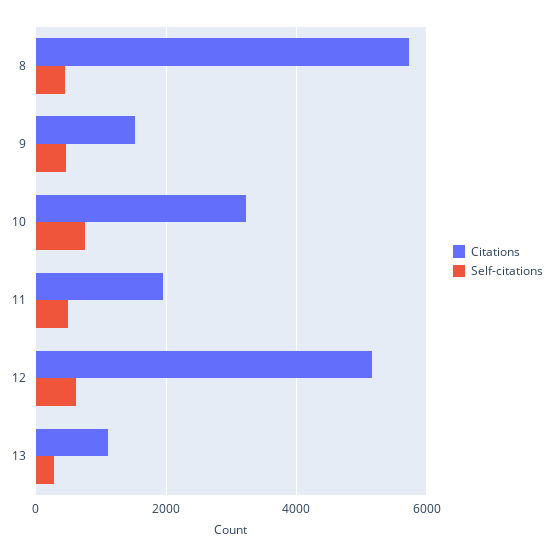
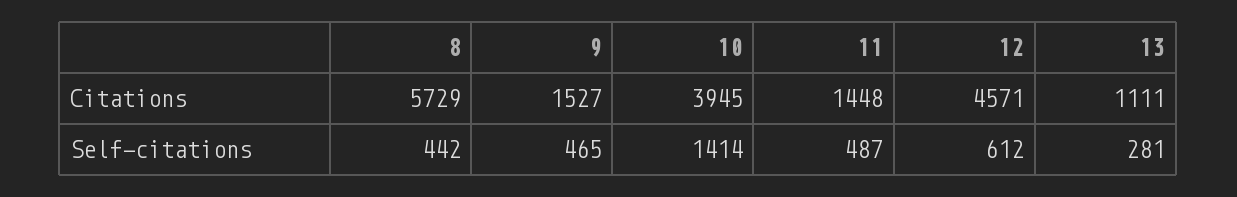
  {
    "Citations": {
      "8": 5729,
      "9": 1527,
-     "10": 3200,
+     "10": 3945,
-     "11": 2000,
+     "11": 1448,
-     "12": 5200,
+     "12": 4571,
      "13": 1111
    },
    "Self-citations": {
      "8": 442,
      "9": 465,
-     "10": 800,
+     "10": 1414,
      "11": 487,
      "12": 612,
      "13": 281
    }
  }

